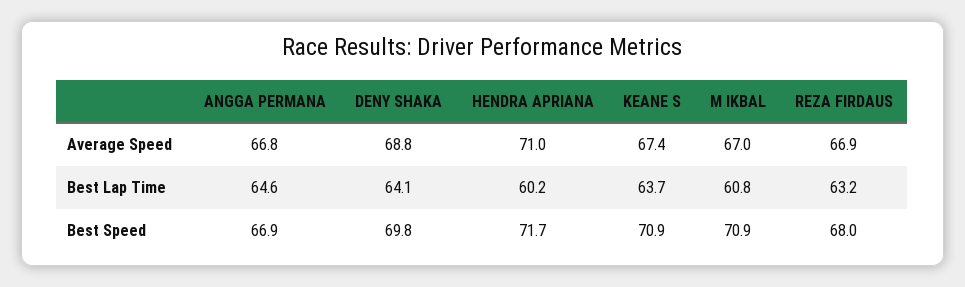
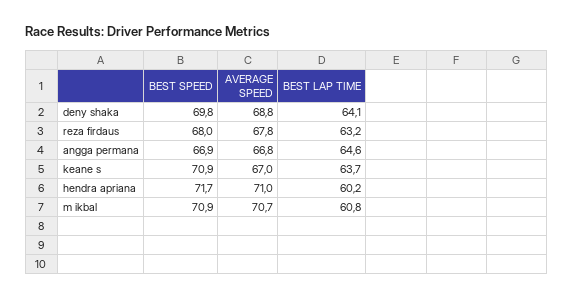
  {
    "ANGGA PERMANA": {
      "Average Speed": 66.8,
      "Best Lap Time": 64.6,
      "Best Speed": 66.9
    },
    "DENY SHAKA": {
      "Average Speed": 68.8,
      "Best Lap Time": 64.1,
      "Best Speed": 69.8
    },
    "HENDRA APRIANA": {
      "Average Speed": 71,
      "Best Lap Time": 60.2,
      "Best Speed": 71.7
    },
    "KEANE S": {
-     "Average Speed": 67.4,
+     "Average Speed": 67,
      "Best Lap Time": 63.7,
      "Best Speed": 70.9
    },
    "M IKBAL": {
-     "Average Speed": 67,
+     "Average Speed": 70.7,
      "Best Lap Time": 60.8,
      "Best Speed": 70.9
    },
    "REZA FIRDAUS": {
-     "Average Speed": 66.9,
+     "Average Speed": 67.8,
      "Best Lap Time": 63.2,
      "Best Speed": 68
    }
  }

